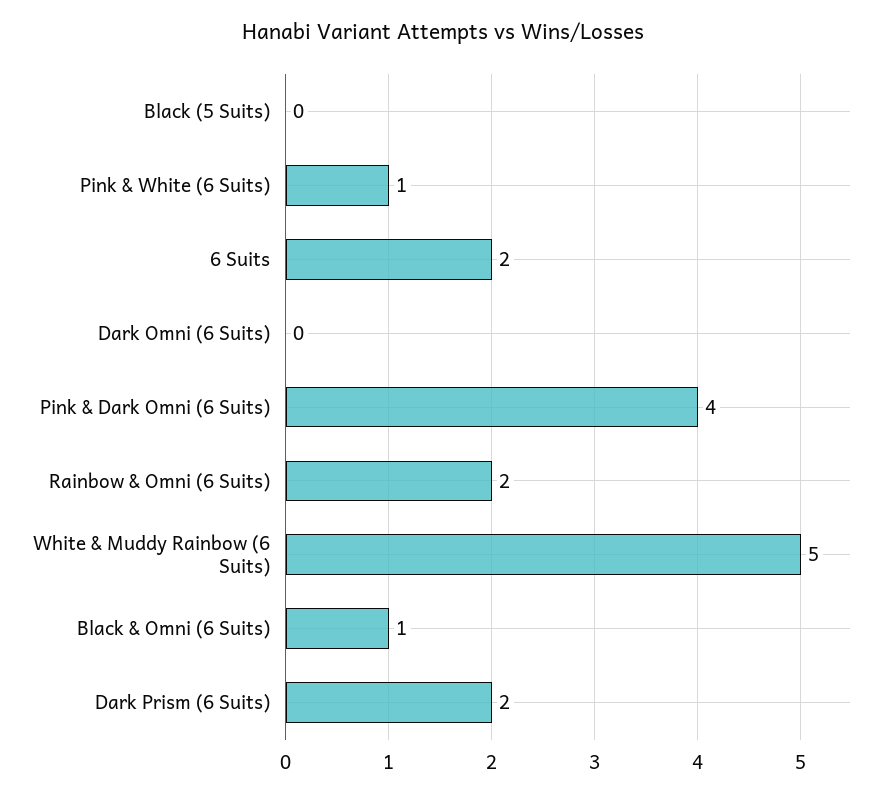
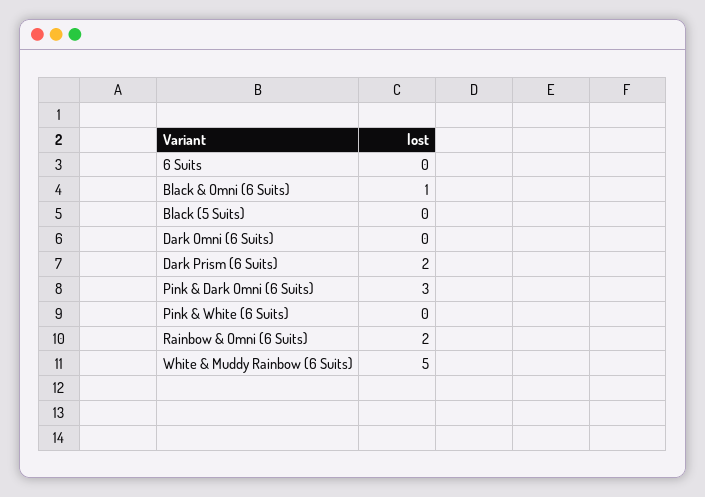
  {
    "Black (5 Suits)": 0,
-   "Pink & White (6 Suits)": 1,
+   "Pink & White (6 Suits)": 0,
-   "6 Suits": 2,
+   "6 Suits": 0,
    "Dark Omni (6 Suits)": 0,
-   "Pink & Dark Omni (6 Suits)": 4,
+   "Pink & Dark Omni (6 Suits)": 3,
    "Rainbow & Omni (6 Suits)": 2,
    "White & Muddy Rainbow (6 Suits)": 5,
    "Black & Omni (6 Suits)": 1,
    "Dark Prism (6 Suits)": 2
  }

